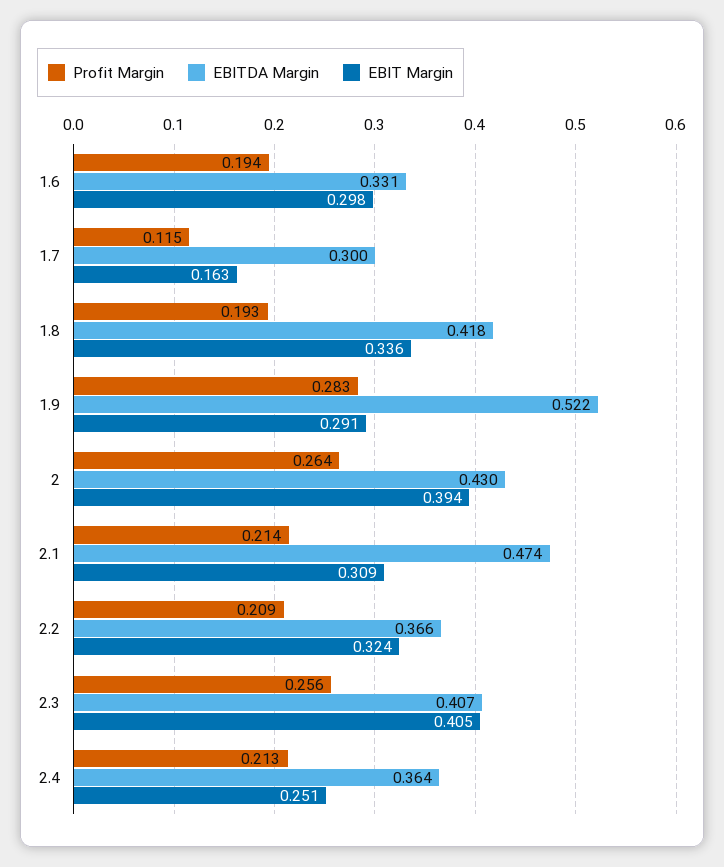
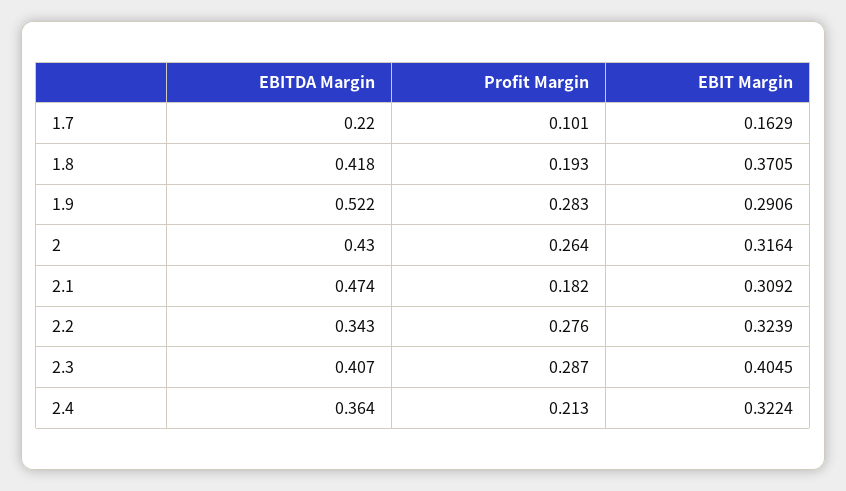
  {
    "Profit Margin": {
-     "1.6": 0.194,
-     "1.7": 0.115,
+     "1.7": 0.101,
      "1.8": 0.193,
      "1.9": 0.283,
      "2": 0.264,
-     "2.1": 0.214,
+     "2.1": 0.182,
-     "2.2": 0.209,
+     "2.2": 0.276,
-     "2.3": 0.256,
+     "2.3": 0.287,
      "2.4": 0.213
    },
    "EBITDA Margin": {
-     "1.6": 0.331,
-     "1.7": 0.3,
+     "1.7": 0.22,
      "1.8": 0.418,
      "1.9": 0.522,
      "2": 0.43,
      "2.1": 0.474,
-     "2.2": 0.366,
+     "2.2": 0.343,
      "2.3": 0.407,
      "2.4": 0.364
    },
    "EBIT Margin": {
-     "1.6": 0.298,
      "1.7": 0.1629,
-     "1.8": 0.336,
+     "1.8": 0.3705,
      "1.9": 0.2906,
-     "2": 0.394,
+     "2": 0.3164,
      "2.1": 0.3092,
      "2.2": 0.3239,
      "2.3": 0.4045,
-     "2.4": 0.251
+     "2.4": 0.3224
    }
  }

